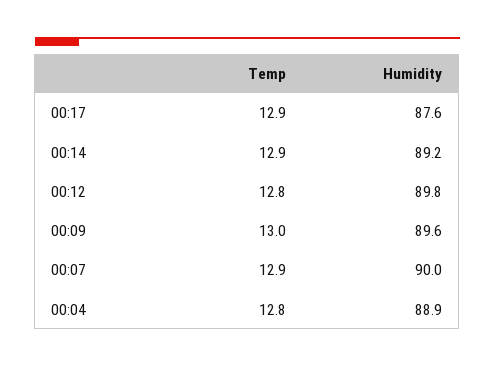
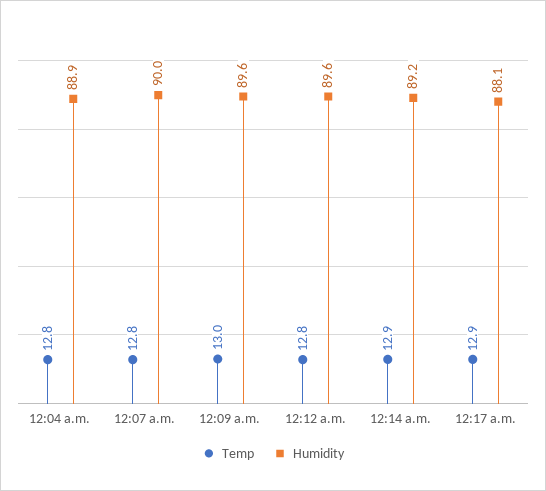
  {
    "Temp": {
      "00:17": 12.9,
      "00:14": 12.9,
      "00:12": 12.8,
      "00:09": 13,
-     "00:07": 12.9,
+     "00:07": 12.8,
      "00:04": 12.8
    },
    "Humidity": {
-     "00:17": 87.6,
+     "00:17": 88.1,
      "00:14": 89.2,
-     "00:12": 89.8,
+     "00:12": 89.6,
      "00:09": 89.6,
      "00:07": 90,
      "00:04": 88.9
    }
  }

